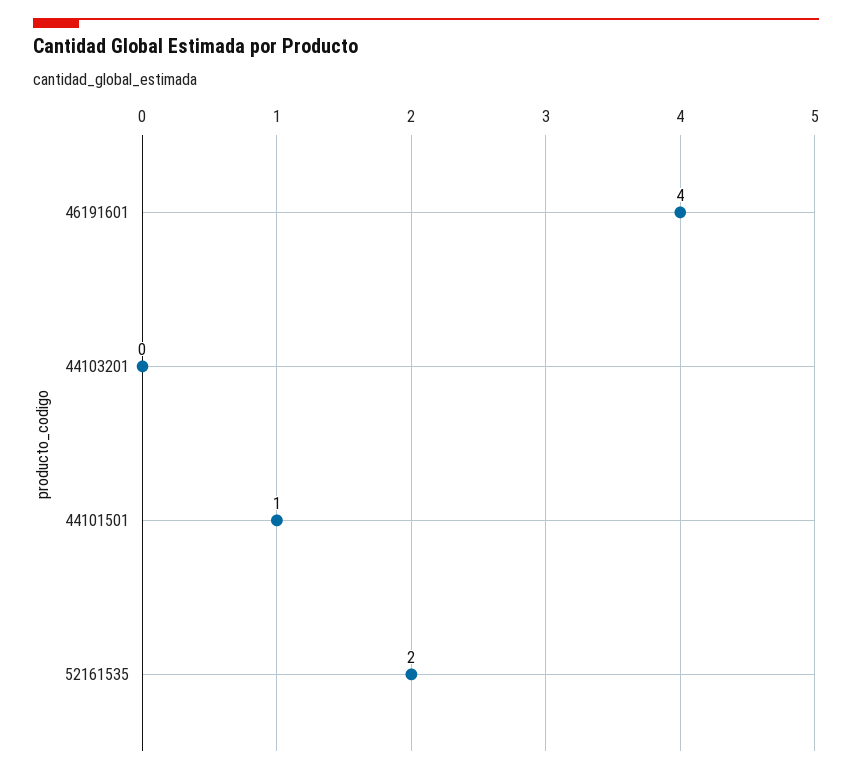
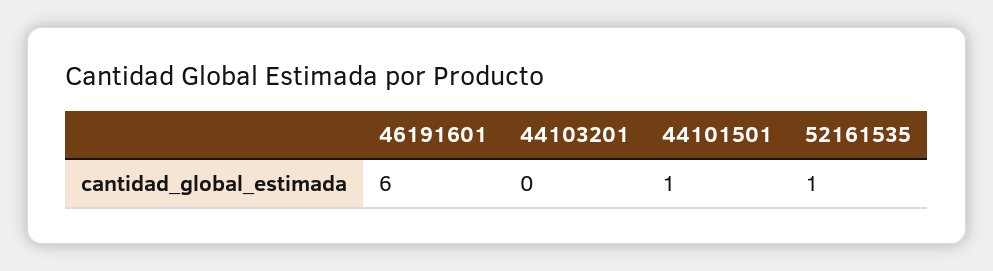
  {
-   "46191601": 4,
+   "46191601": 6,
    "44103201": 0,
    "44101501": 1,
-   "52161535": 2
+   "52161535": 1
  }

